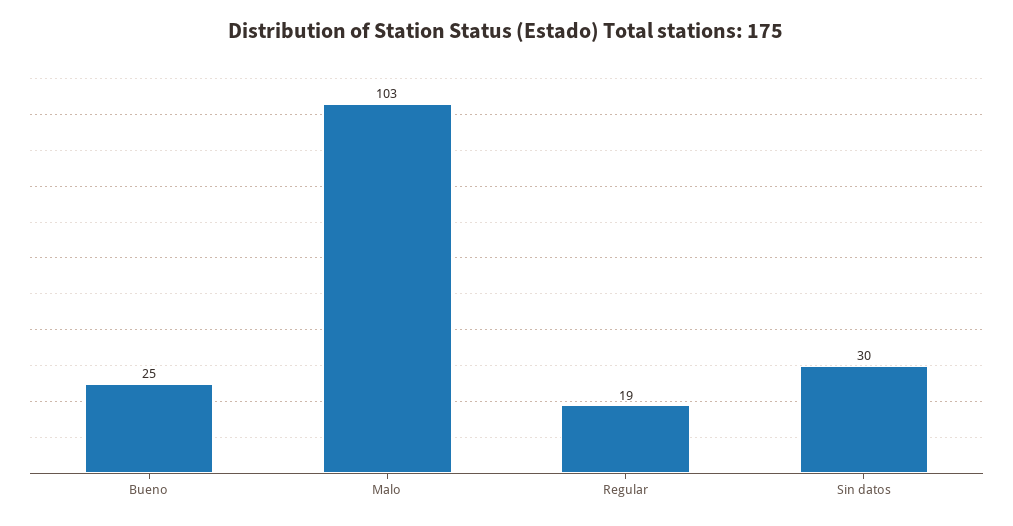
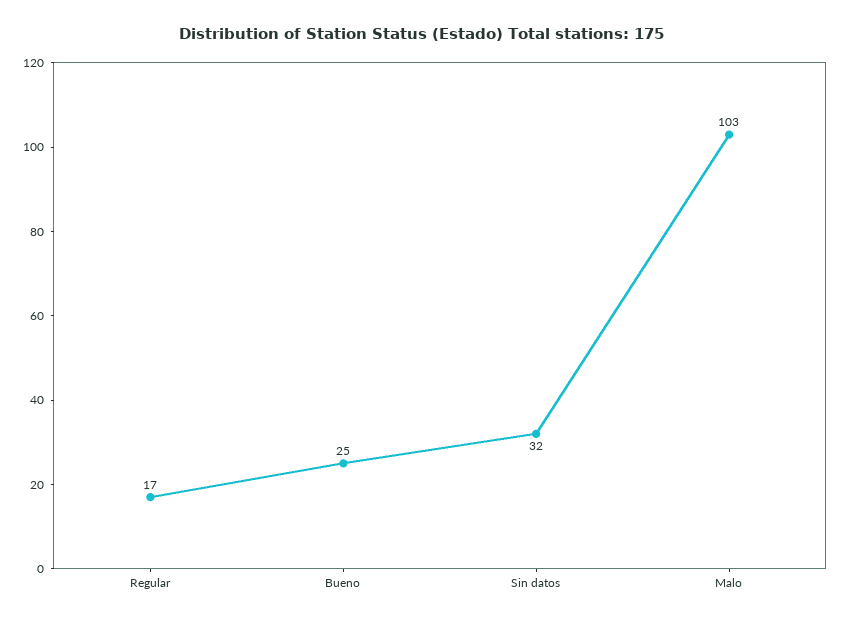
  {
    "Bueno": 25,
    "Malo": 103,
-   "Regular": 19,
+   "Regular": 17,
-   "Sin datos": 30
+   "Sin datos": 32
  }

